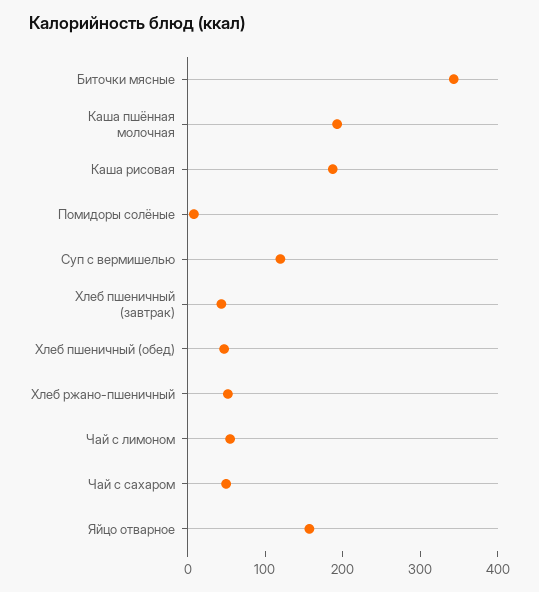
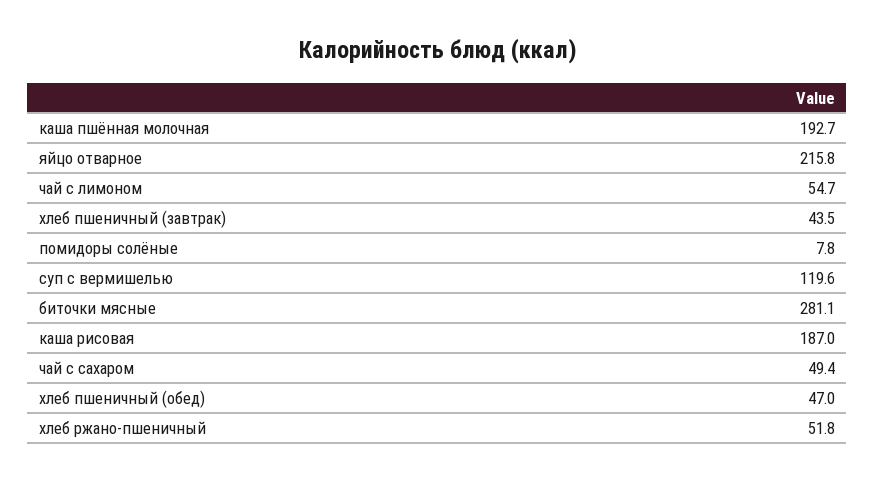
  {
-   "Биточки мясные": 340,
+   "Биточки мясные": 281.1,
    "Каша пшённая молочная": 192.7,
    "Каша рисовая": 187,
    "Помидоры солёные": 7.8,
    "Суп с вермишелью": 119.6,
    "Хлеб пшеничный (завтрак)": 43.5,
    "Хлеб пшеничный (обед)": 47,
    "Хлеб ржано-пшеничный": 51.8,
    "Чай с лимоном": 54.7,
    "Чай с сахаром": 49.4,
-   "Яйцо отварное": 160
+   "Яйцо отварное": 215.8
  }

